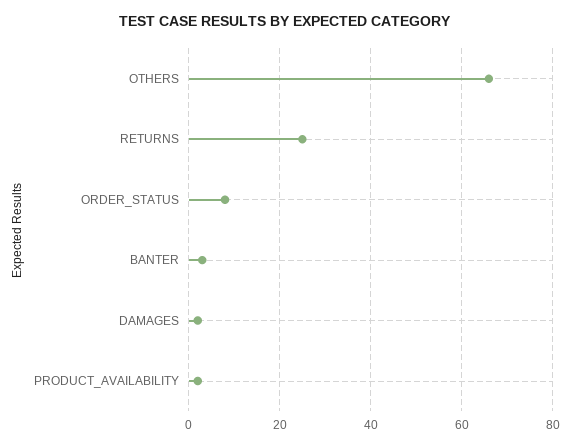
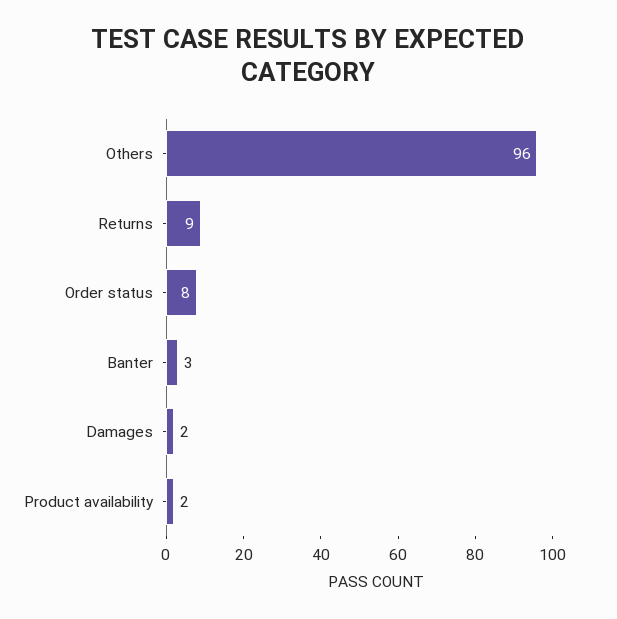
  {
-   "OTHERS": 65,
+   "OTHERS": 96,
-   "RETURNS": 25,
+   "RETURNS": 9,
    "ORDER_STATUS": 8,
    "BANTER": 3,
    "DAMAGES": 2,
    "PRODUCT_AVAILABILITY": 2
  }

